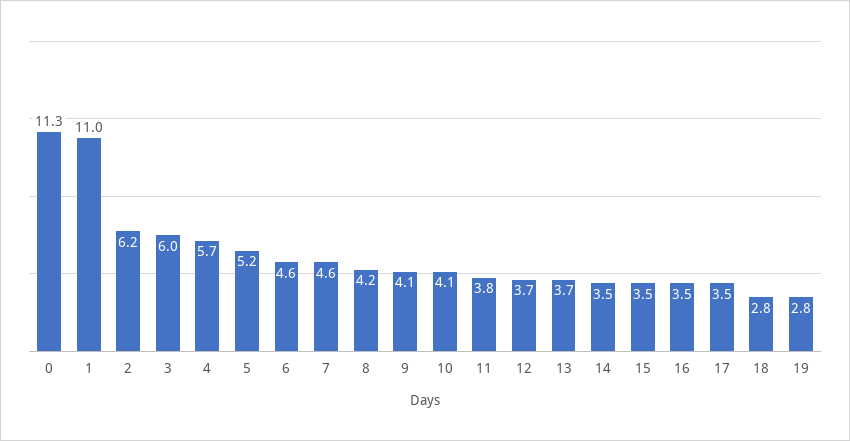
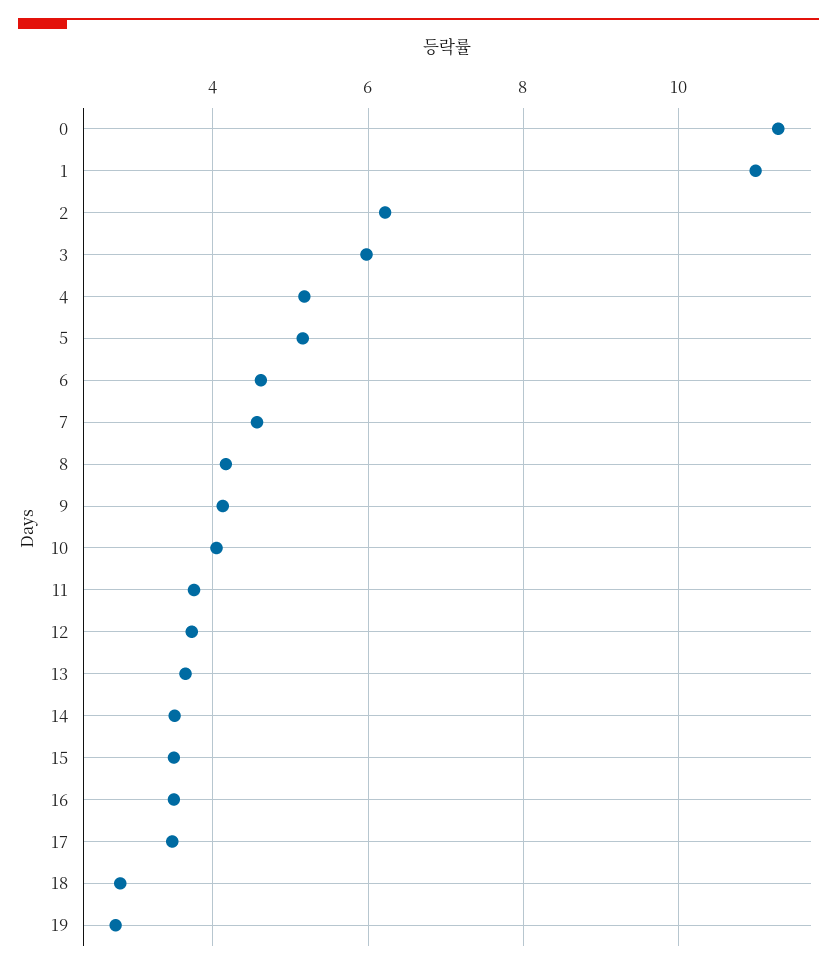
  {
    "0": 11.3,
    "1": 11,
    "2": 6.2,
    "3": 6,
-   "4": 5.7,
+   "4": 5.2,
    "5": 5.2,
    "6": 4.6,
    "7": 4.6,
    "8": 4.2,
    "9": 4.1,
    "10": 4.1,
    "11": 3.8,
    "12": 3.7,
    "13": 3.7,
    "14": 3.5,
    "15": 3.5,
    "16": 3.5,
    "17": 3.5,
    "18": 2.8,
    "19": 2.8
  }

